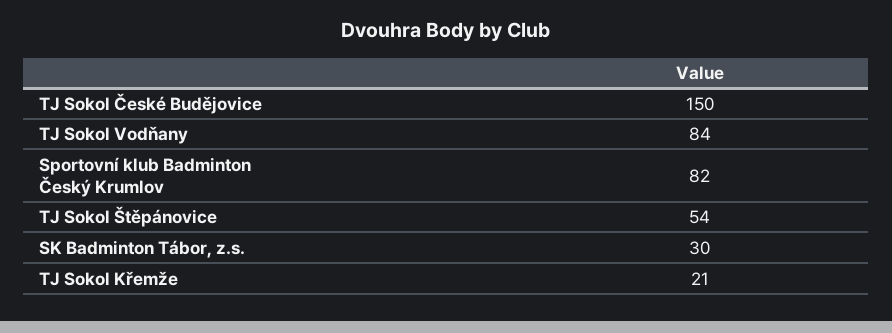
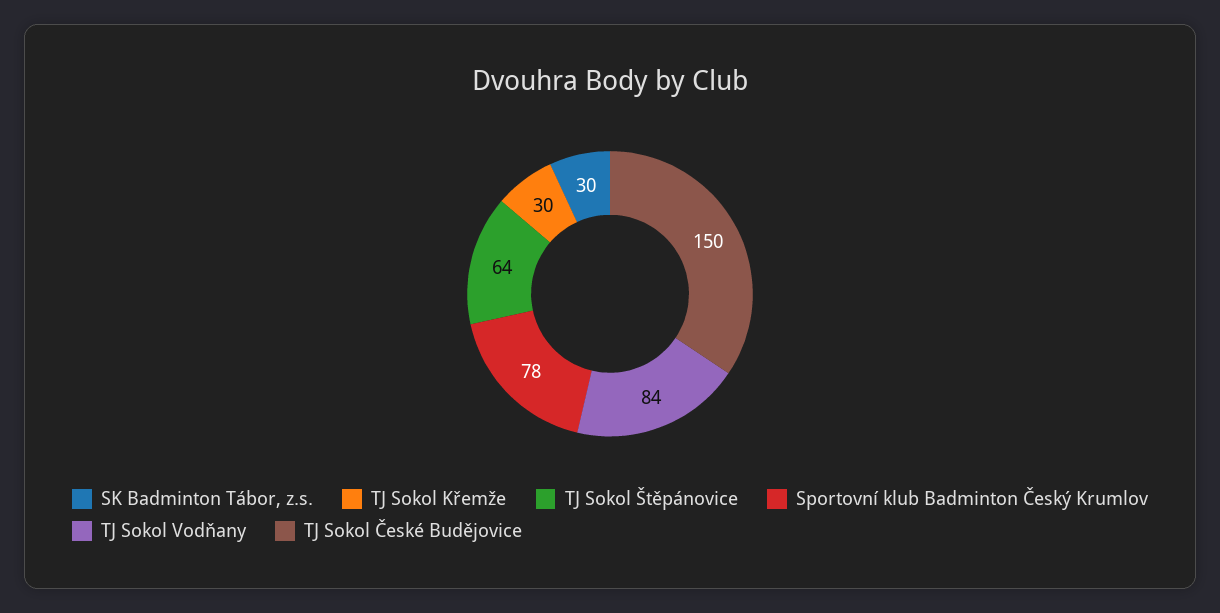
  {
    "TJ Sokol České Budějovice": 150,
    "TJ Sokol Vodňany": 84,
-   "Sportovní klub Badminton Český Krumlov": 82,
+   "Sportovní klub Badminton Český Krumlov": 78,
-   "TJ Sokol Štěpánovice": 54,
+   "TJ Sokol Štěpánovice": 64,
    "SK Badminton Tábor, z.s.": 30,
-   "TJ Sokol Křemže": 21
+   "TJ Sokol Křemže": 30
  }

